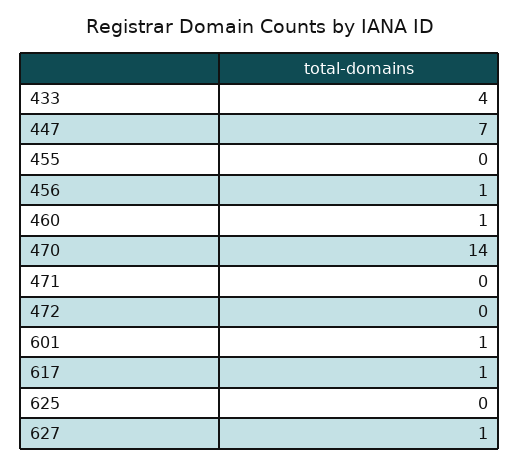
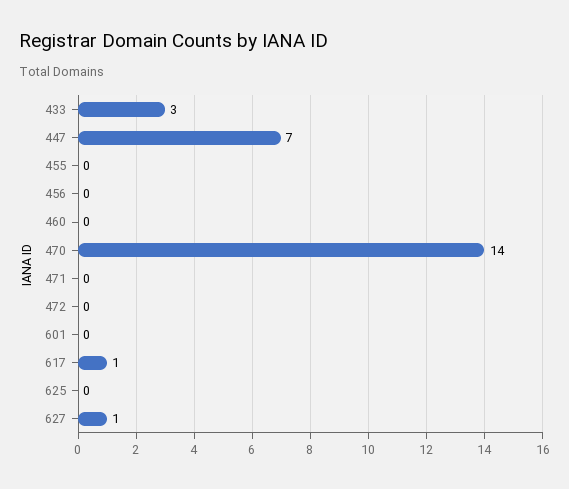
  {
-   "433": 4,
+   "433": 3,
    "447": 7,
    "455": 0,
-   "456": 1,
+   "456": 0,
-   "460": 1,
+   "460": 0,
    "470": 14,
    "471": 0,
    "472": 0,
-   "601": 1,
+   "601": 0,
    "617": 1,
    "625": 0,
    "627": 1
  }

